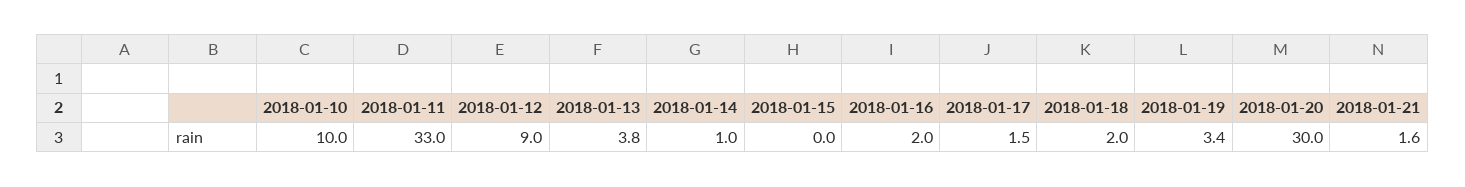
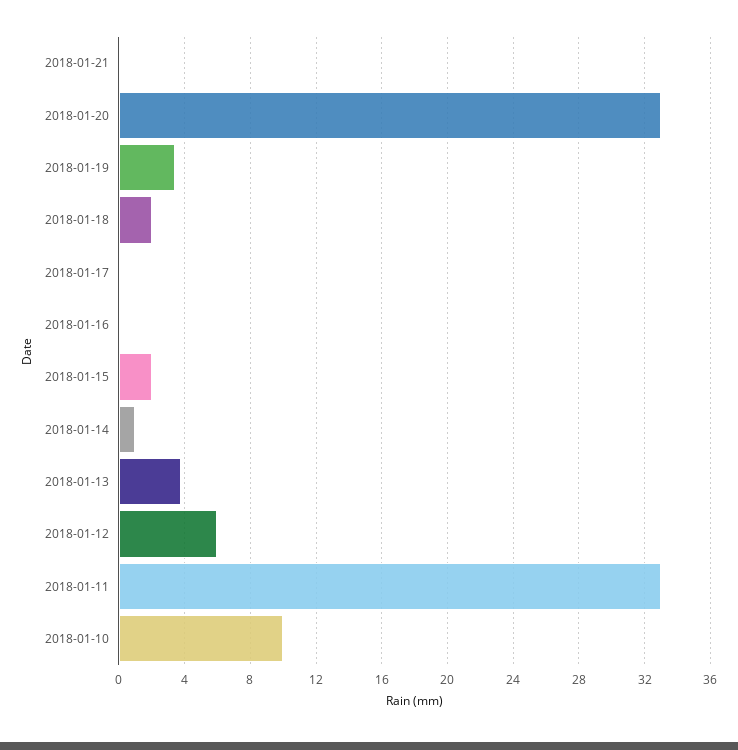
  {
    "2018-01-10": 10,
    "2018-01-11": 33,
-   "2018-01-12": 9,
+   "2018-01-12": 6,
    "2018-01-13": 3.8,
    "2018-01-14": 1,
-   "2018-01-15": 0,
+   "2018-01-15": 2,
-   "2018-01-16": 2,
+   "2018-01-16": 0,
-   "2018-01-17": 1.5,
+   "2018-01-17": 0,
    "2018-01-18": 2,
    "2018-01-19": 3.4,
-   "2018-01-20": 30,
+   "2018-01-20": 33,
-   "2018-01-21": 1.6
+   "2018-01-21": 0
  }

